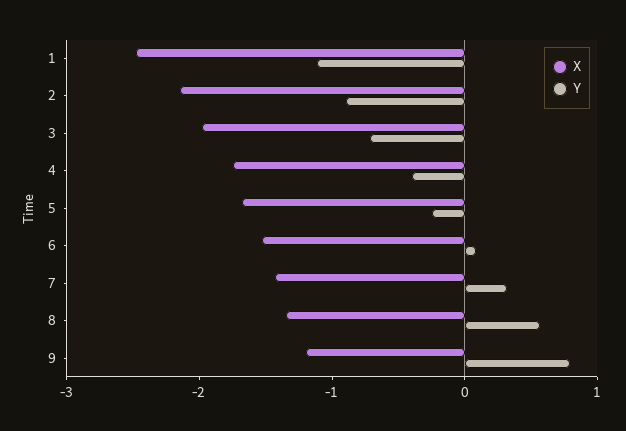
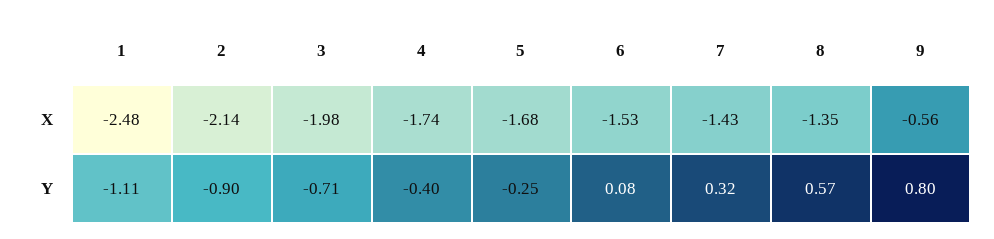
  {
    "X": {
      "1": -2.48,
      "2": -2.14,
      "3": -1.98,
      "4": -1.74,
      "5": -1.68,
      "6": -1.53,
      "7": -1.43,
      "8": -1.35,
-     "9": -1.2
+     "9": -0.56
    },
    "Y": {
      "1": -1.11,
      "2": -0.9,
      "3": -0.71,
      "4": -0.4,
      "5": -0.25,
      "6": 0.08,
      "7": 0.32,
      "8": 0.57,
      "9": 0.8
    }
  }

